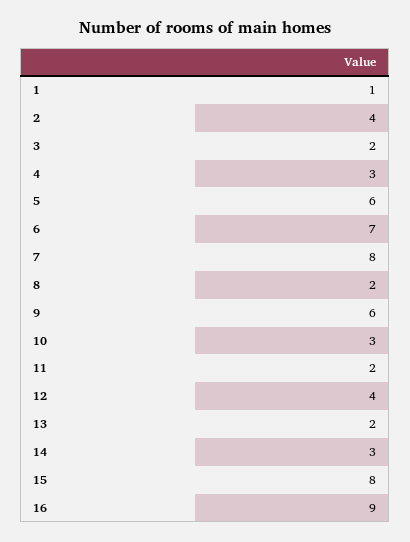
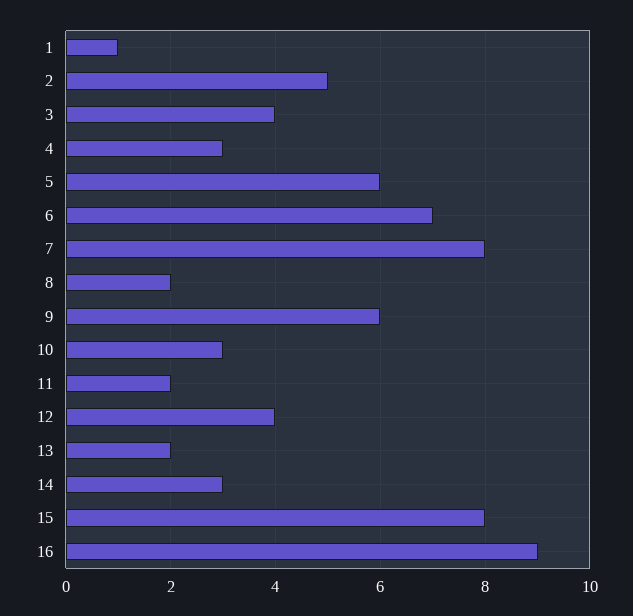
  {
    "1": 1,
-   "2": 4,
+   "2": 5,
-   "3": 2,
+   "3": 4,
    "4": 3,
    "5": 6,
    "6": 7,
    "7": 8,
    "8": 2,
    "9": 6,
    "10": 3,
    "11": 2,
    "12": 4,
    "13": 2,
    "14": 3,
    "15": 8,
    "16": 9
  }

